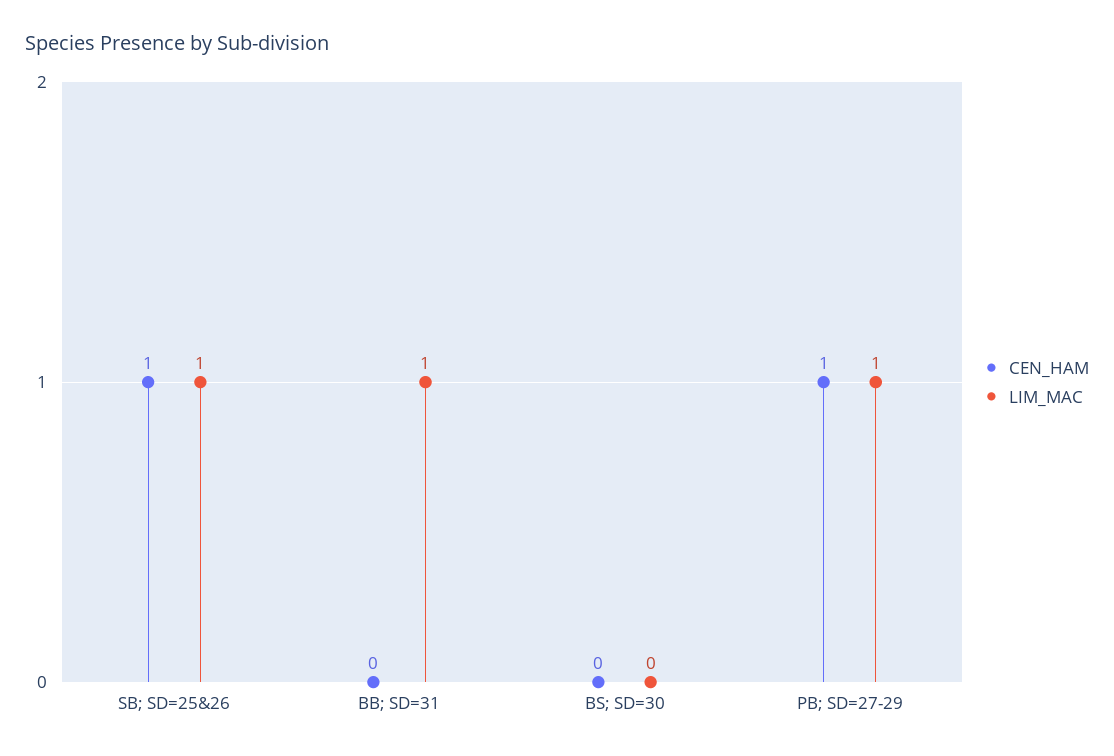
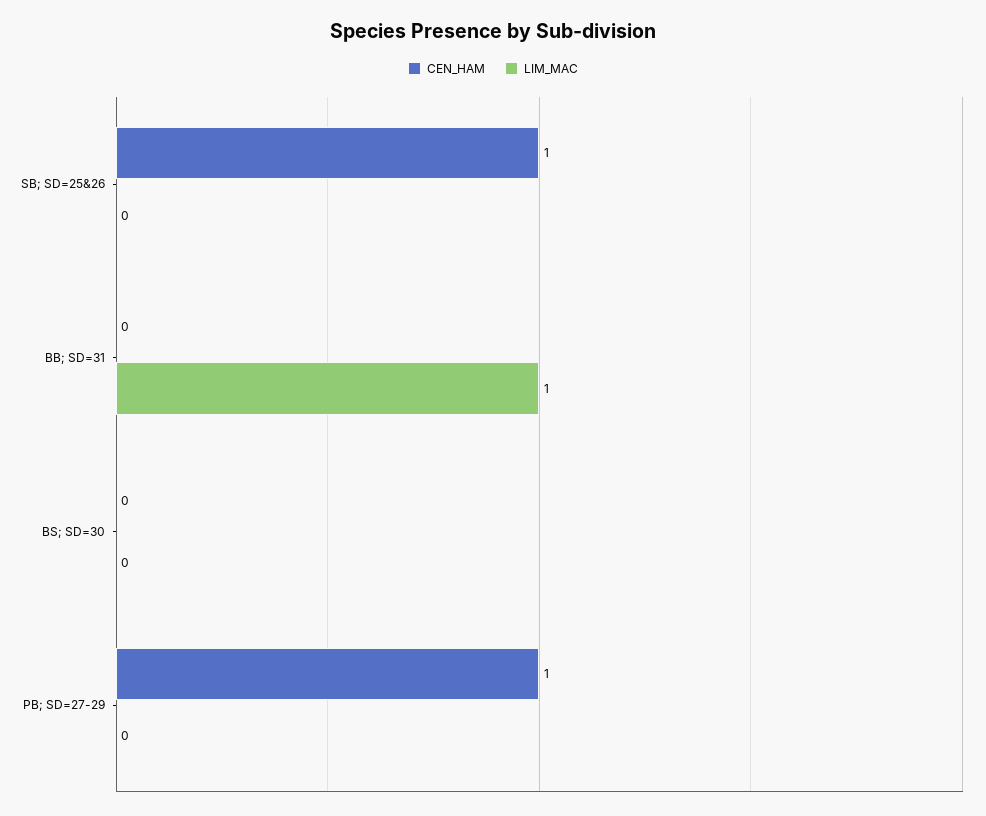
  {
    "CEN_HAM": {
      "SB; SD=25&26": 1,
      "BB; SD=31": 0,
      "BS; SD=30": 0,
      "PB; SD=27-29": 1
    },
    "LIM_MAC": {
-     "SB; SD=25&26": 1,
+     "SB; SD=25&26": 0,
      "BB; SD=31": 1,
      "BS; SD=30": 0,
-     "PB; SD=27-29": 1
+     "PB; SD=27-29": 0
    }
  }

